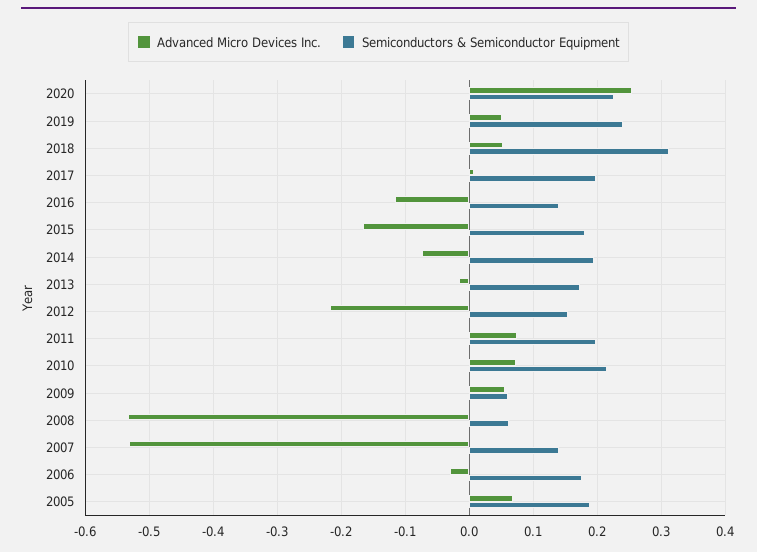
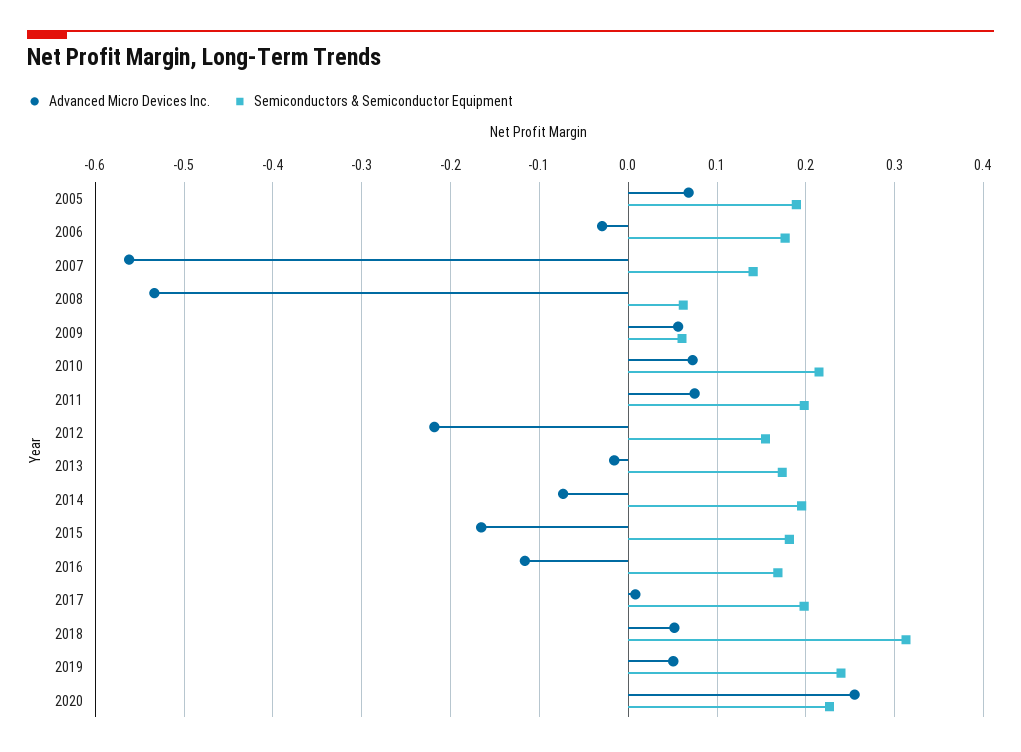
  {
    "Advanced Micro Devices Inc.": {
      "2020": 0.26,
      "2019": 0.05,
      "2018": 0.05,
      "2017": 0.01,
      "2016": -0.12,
      "2015": -0.17,
      "2014": -0.07,
      "2013": -0.02,
      "2012": -0.22,
      "2011": 0.07,
      "2010": 0.07,
      "2009": 0.06,
      "2008": -0.53,
-     "2007": -0.53,
+     "2007": -0.56,
      "2006": -0.03,
      "2005": 0.07
    },
    "Semiconductors & Semiconductor Equipment": {
      "2020": 0.23,
      "2019": 0.24,
      "2018": 0.31,
      "2017": 0.2,
-     "2016": 0.14,
+     "2016": 0.17,
      "2015": 0.18,
      "2014": 0.2,
      "2013": 0.17,
      "2012": 0.15,
      "2011": 0.2,
      "2010": 0.21,
      "2009": 0.06,
      "2008": 0.06,
      "2007": 0.14,
      "2006": 0.18,
      "2005": 0.19
    }
  }

